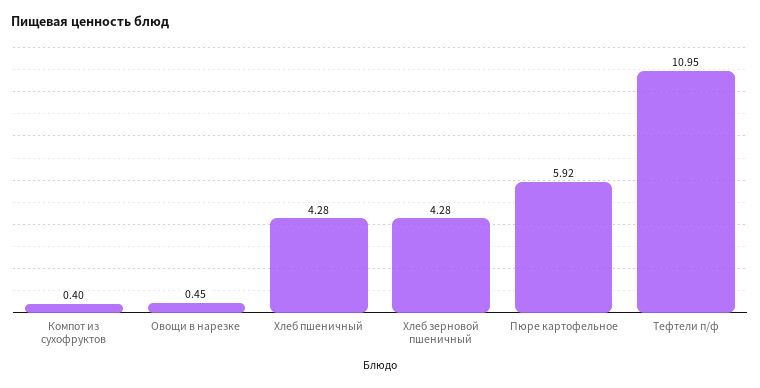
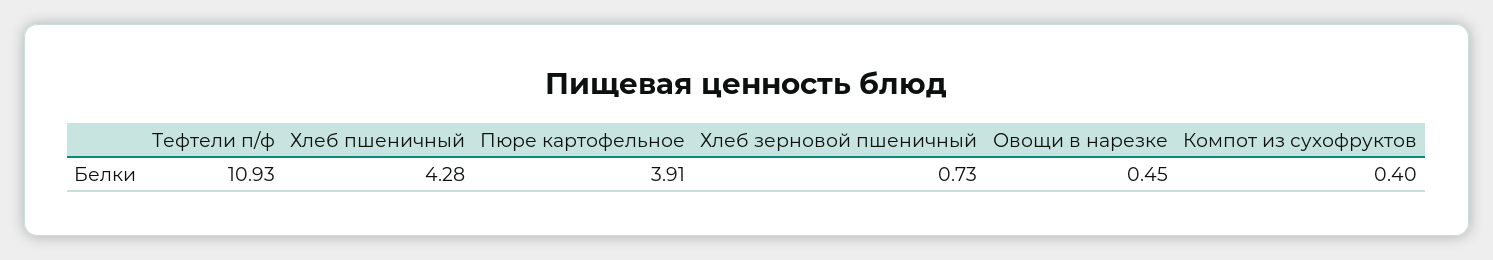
  {
    "Компот из сухофруктов": 0.4,
    "Овощи в нарезке": 0.45,
    "Хлеб пшеничный": 4.28,
-   "Хлеб зерновой пшеничный": 4.28,
+   "Хлеб зерновой пшеничный": 0.73,
-   "Пюре картофельное": 5.92,
+   "Пюре картофельное": 3.91,
-   "Тефтели п/ф": 10.95
+   "Тефтели п/ф": 10.93
  }

